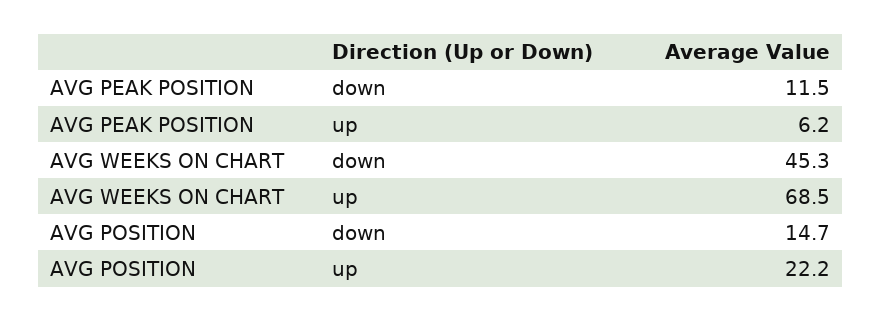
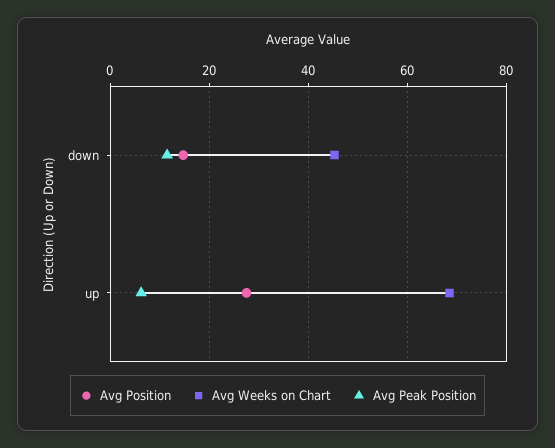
  {
    "AVG PEAK POSITION": {
      "down": 11.5,
      "up": 6.2
    },
    "AVG WEEKS ON CHART": {
      "down": 45.3,
      "up": 68.5
    },
    "AVG POSITION": {
      "down": 14.7,
-     "up": 22.2
+     "up": 28
    }
  }

